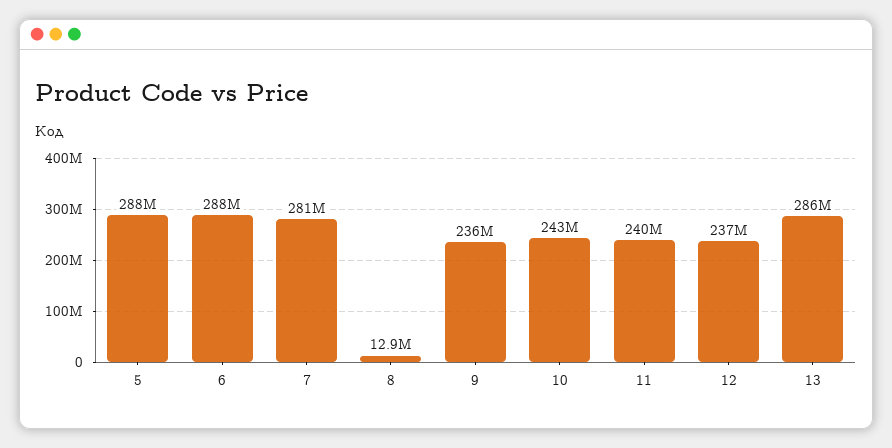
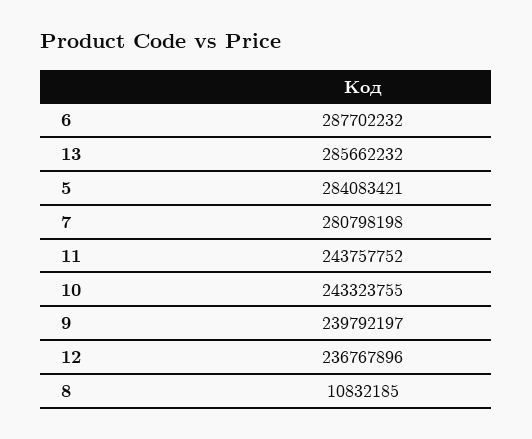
  {
-   "5": 288000000,
+   "5": 284083421,
    "6": 287702232,
    "7": 280798198,
-   "8": 12900000,
+   "8": 10832185,
-   "9": 236000000,
+   "9": 239792197,
    "10": 243323755,
-   "11": 240000000,
+   "11": 243757752,
    "12": 236767896,
    "13": 285662232
  }

